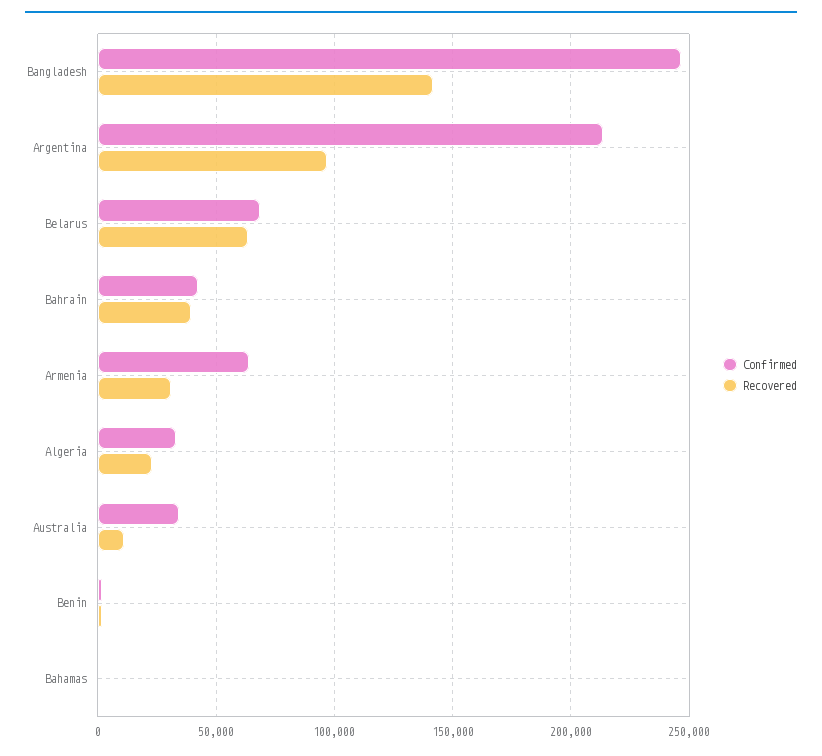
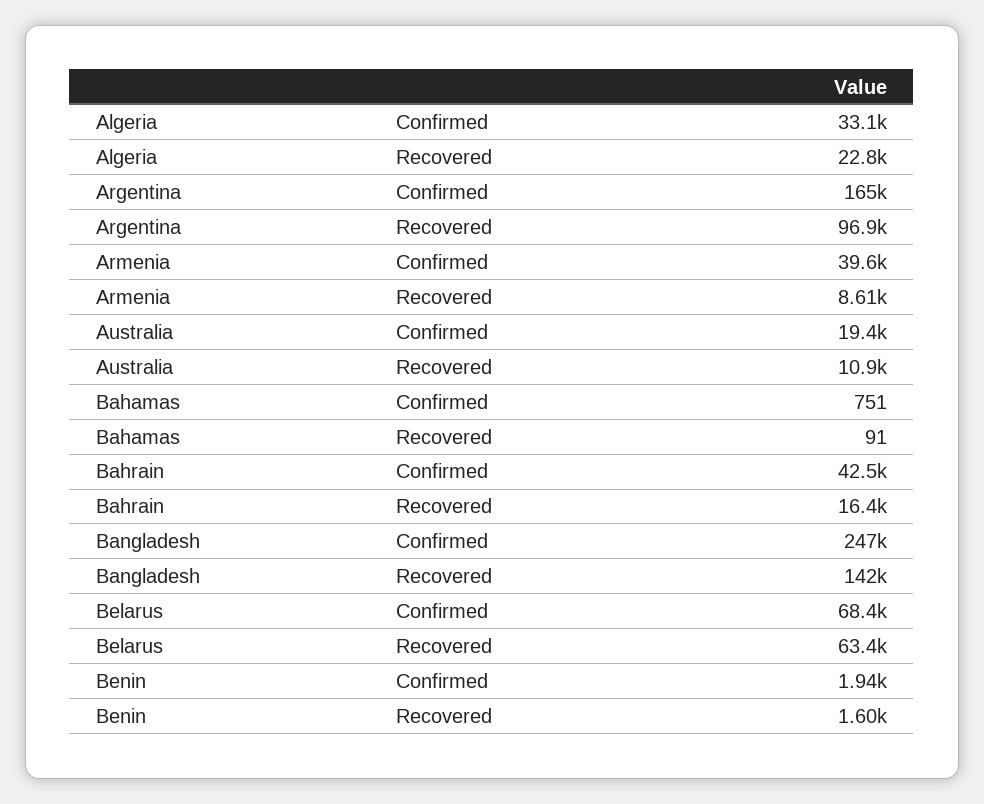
  {
    "Confirmed": {
      "Bangladesh": 247000,
-     "Argentina": 215000,
+     "Argentina": 165000,
      "Belarus": 68400,
      "Bahrain": 42500,
-     "Armenia": 65000,
+     "Armenia": 39600,
      "Algeria": 33100,
-     "Australia": 35000,
+     "Australia": 19400,
      "Benin": 1940,
      "Bahamas": 751
    },
    "Recovered": {
      "Bangladesh": 142000,
      "Argentina": 96900,
      "Belarus": 63400,
-     "Bahrain": 40000,
+     "Bahrain": 16400,
-     "Armenia": 30000,
+     "Armenia": 8610,
      "Algeria": 22800,
      "Australia": 10900,
      "Benin": 1600,
      "Bahamas": 91
    }
  }

